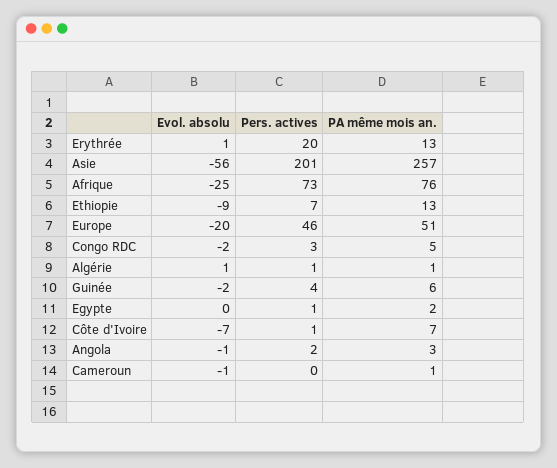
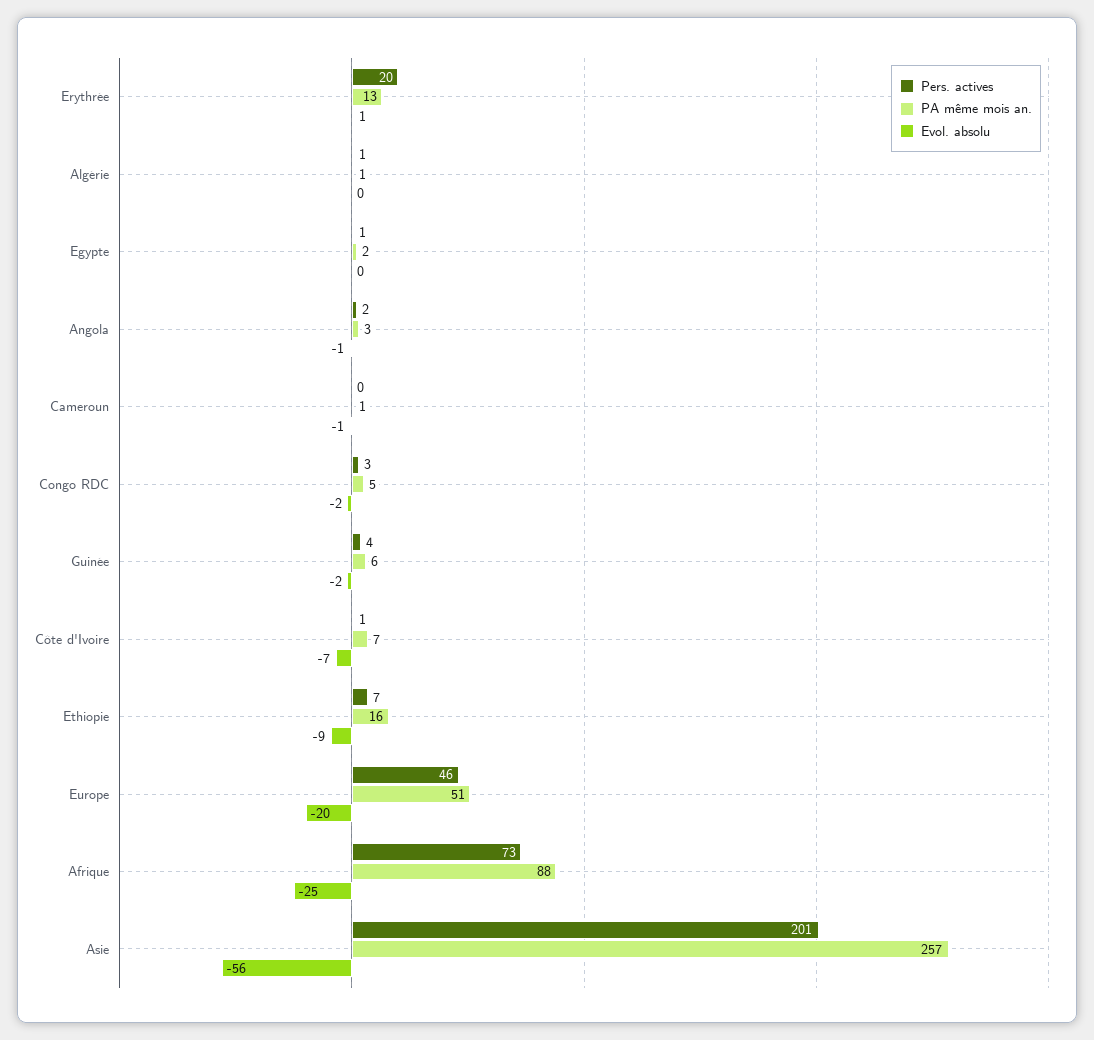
  {
    "Evol. absolu": {
      "Erythrée": 1,
      "Asie": -56,
      "Afrique": -25,
      "Ethiopie": -9,
      "Europe": -20,
      "Congo RDC": -2,
-     "Algérie": 1,
+     "Algérie": 0,
      "Guinée": -2,
      "Egypte": 0,
      "Côte d'Ivoire": -7,
      "Angola": -1,
      "Cameroun": -1
    },
    "Pers. actives": {
      "Erythrée": 20,
      "Asie": 201,
      "Afrique": 73,
      "Ethiopie": 7,
      "Europe": 46,
      "Congo RDC": 3,
      "Algérie": 1,
      "Guinée": 4,
      "Egypte": 1,
      "Côte d'Ivoire": 1,
      "Angola": 2,
      "Cameroun": 0
    },
    "PA même mois an.": {
      "Erythrée": 13,
      "Asie": 257,
-     "Afrique": 76,
+     "Afrique": 88,
-     "Ethiopie": 13,
+     "Ethiopie": 16,
      "Europe": 51,
      "Congo RDC": 5,
      "Algérie": 1,
      "Guinée": 6,
      "Egypte": 2,
      "Côte d'Ivoire": 7,
      "Angola": 3,
      "Cameroun": 1
    }
  }

